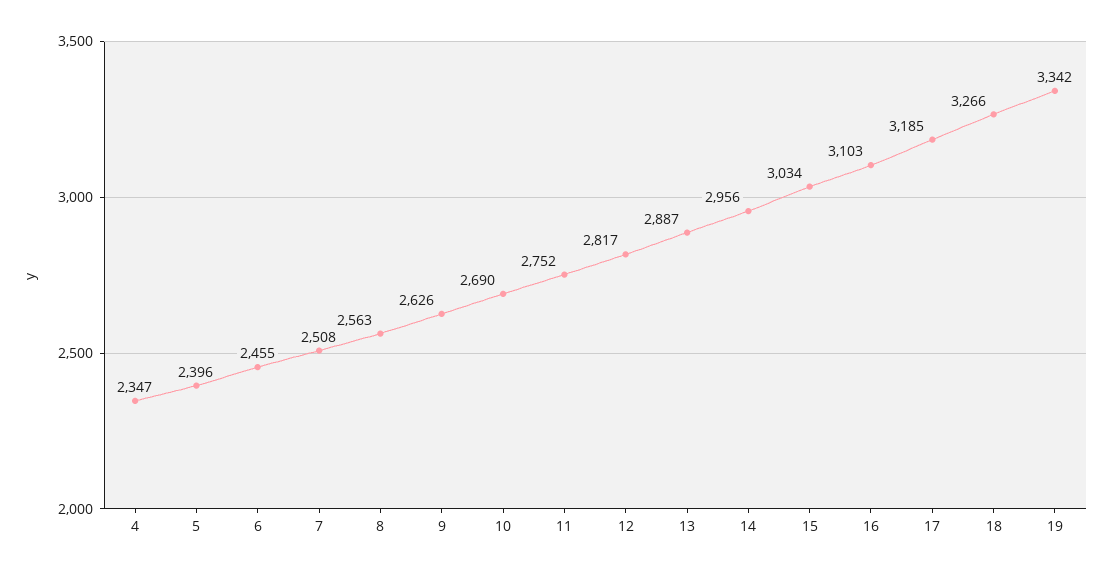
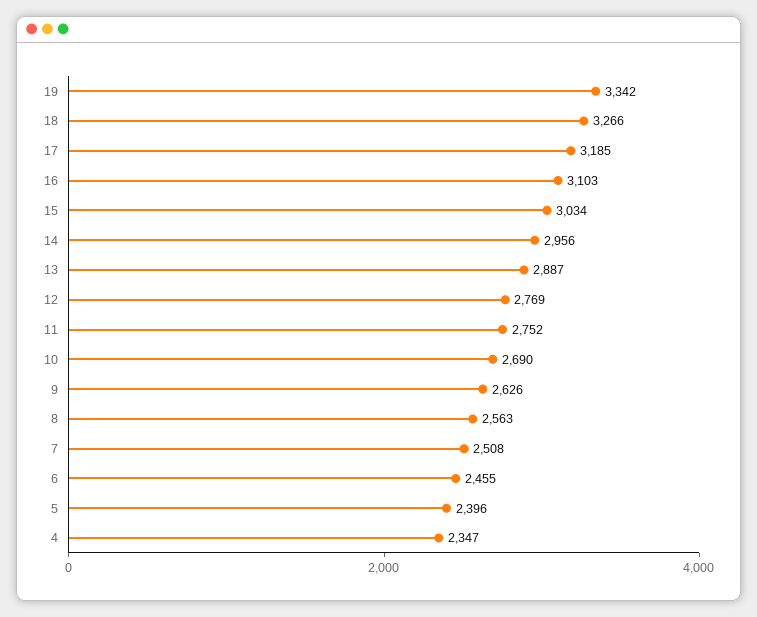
  {
    "4": 2347,
    "5": 2396,
    "6": 2455,
    "7": 2508,
    "8": 2563,
    "9": 2626,
    "10": 2690,
    "11": 2752,
-   "12": 2817,
+   "12": 2769,
    "13": 2887,
    "14": 2956,
    "15": 3034,
    "16": 3103,
    "17": 3185,
    "18": 3266,
    "19": 3342
  }

